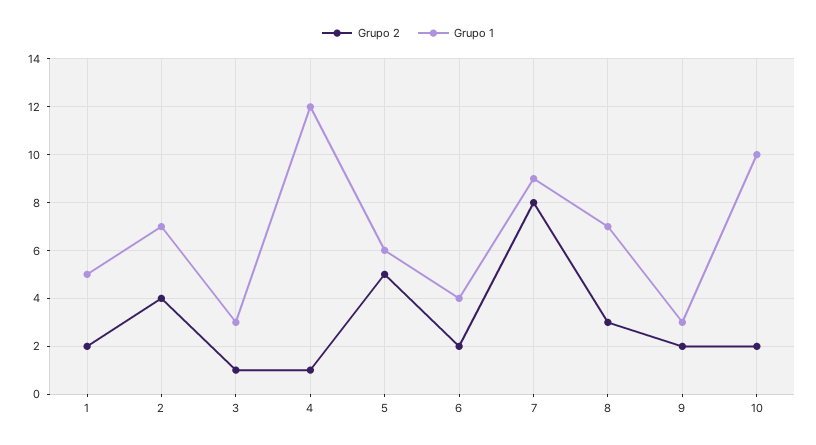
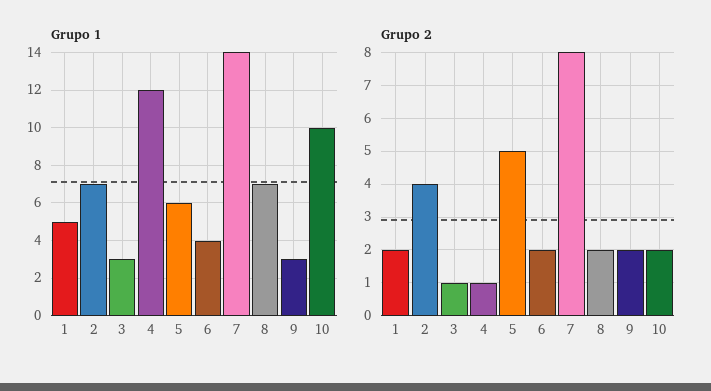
  {
    "Grupo 2": {
      "1": 2,
      "2": 4,
      "3": 1,
      "4": 1,
      "5": 5,
      "6": 2,
      "7": 8,
-     "8": 3,
+     "8": 2,
      "9": 2,
      "10": 2
    },
    "Grupo 1": {
      "1": 5,
      "2": 7,
      "3": 3,
      "4": 12,
      "5": 6,
      "6": 4,
-     "7": 9,
+     "7": 14,
      "8": 7,
      "9": 3,
      "10": 10
    }
  }

